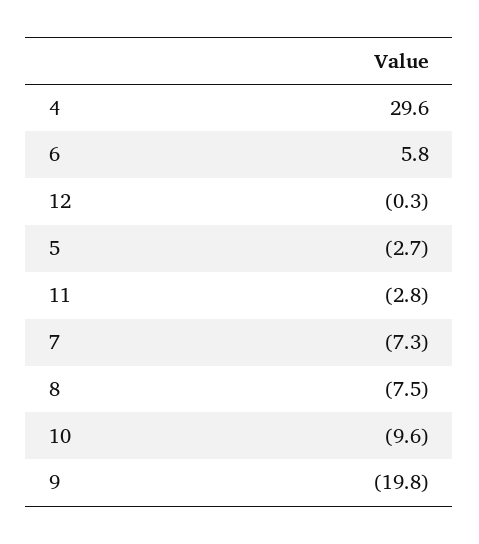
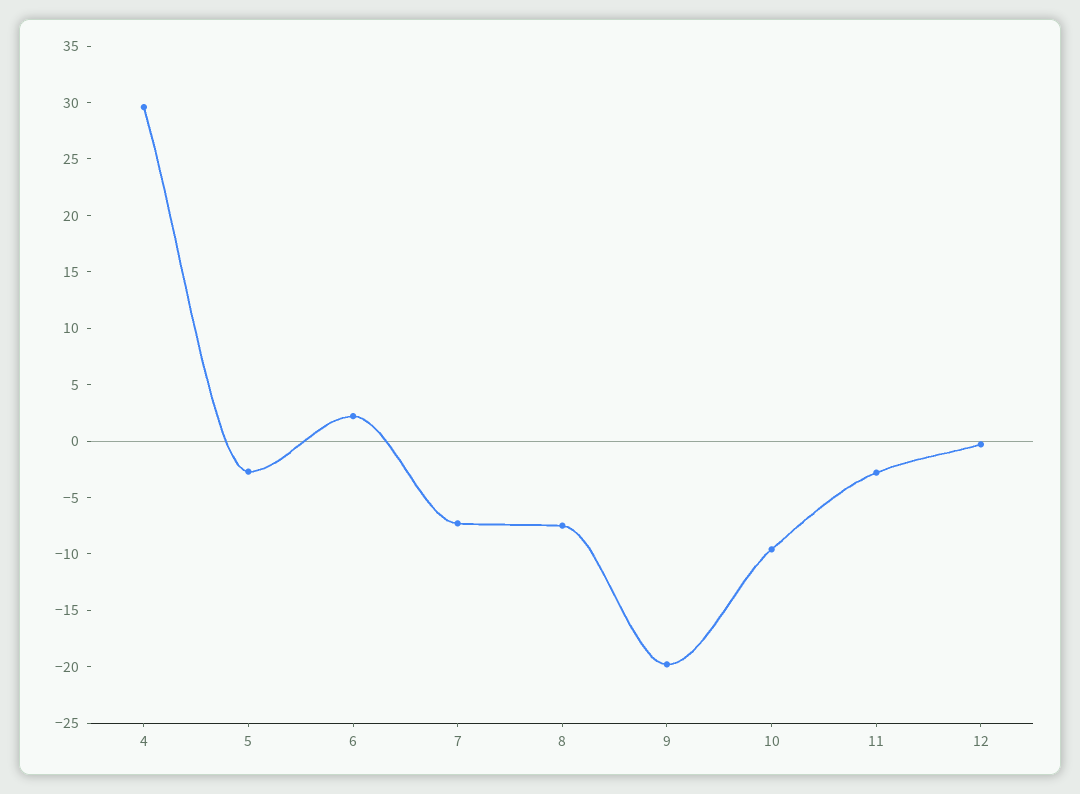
  {
    "4": 29.6,
-   "6": 5.8,
+   "6": 2,
    "12": -0.3,
    "5": -2.7,
    "11": -2.8,
    "7": -7.3,
    "8": -7.5,
    "10": -9.6,
    "9": -19.8
  }

